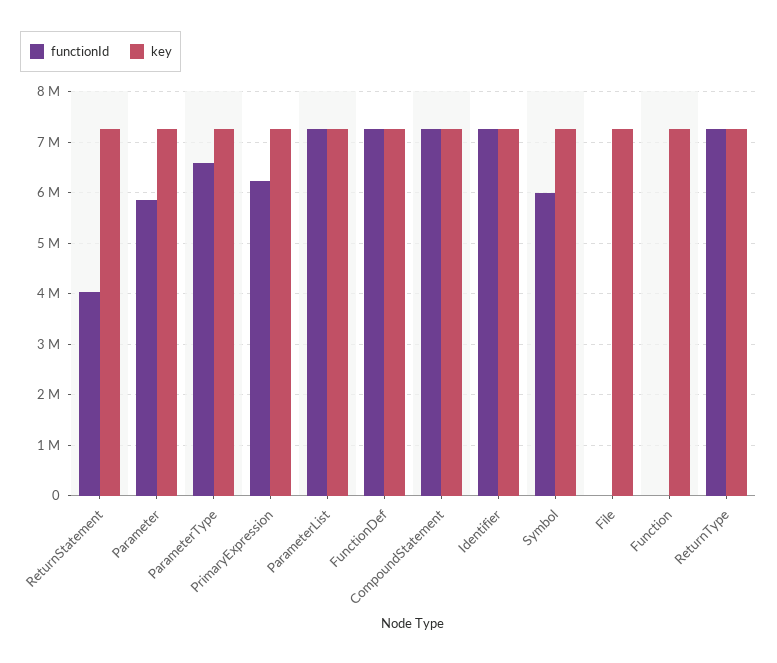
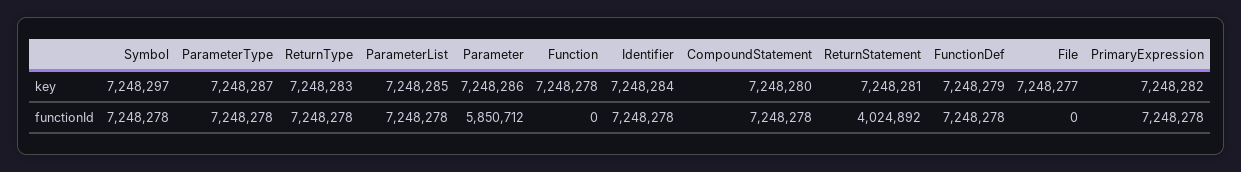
  {
    "functionId": {
      "ReturnStatement": 4024892,
      "Parameter": 5850712,
-     "ParameterType": 6600000,
+     "ParameterType": 7248278,
-     "PrimaryExpression": 6200000,
+     "PrimaryExpression": 7248278,
      "ParameterList": 7248278,
      "FunctionDef": 7248278,
      "CompoundStatement": 7248278,
      "Identifier": 7248278,
-     "Symbol": 6000000,
+     "Symbol": 7248278,
      "File": 0,
      "Function": 0,
      "ReturnType": 7248278
    },
    "key": {
      "ReturnStatement": 7248281,
      "Parameter": 7248286,
      "ParameterType": 7248287,
      "PrimaryExpression": 7248282,
      "ParameterList": 7248285,
      "FunctionDef": 7248279,
      "CompoundStatement": 7248280,
      "Identifier": 7248284,
      "Symbol": 7248297,
      "File": 7248277,
      "Function": 7248278,
      "ReturnType": 7248283
    }
  }

